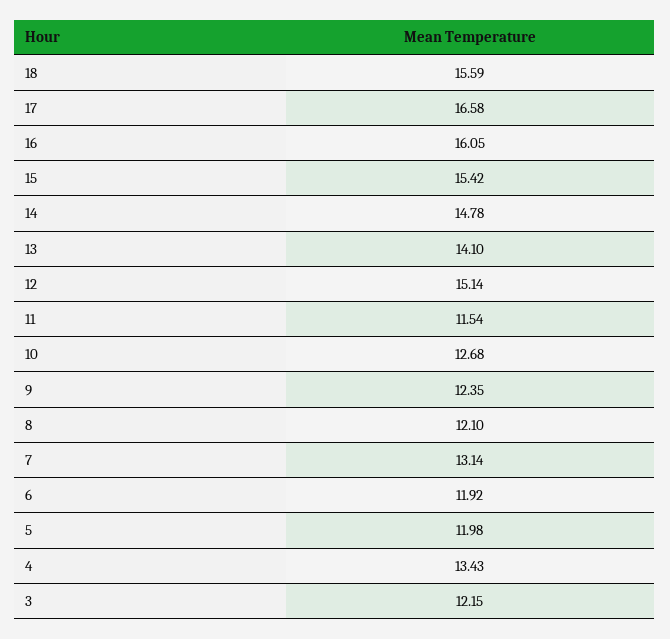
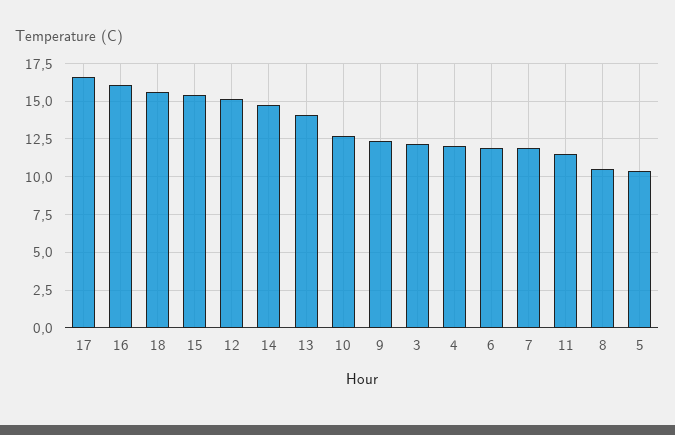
  {
    "18": 15.59,
    "17": 16.58,
    "16": 16.05,
    "15": 15.42,
    "14": 14.78,
    "13": 14.1,
    "12": 15.14,
    "11": 11.54,
    "10": 12.68,
    "9": 12.35,
-   "8": 12.1,
+   "8": 10.5,
-   "7": 13.14,
+   "7": 12,
    "6": 11.92,
-   "5": 11.98,
+   "5": 10.5,
-   "4": 13.43,
+   "4": 12,
    "3": 12.15
  }

